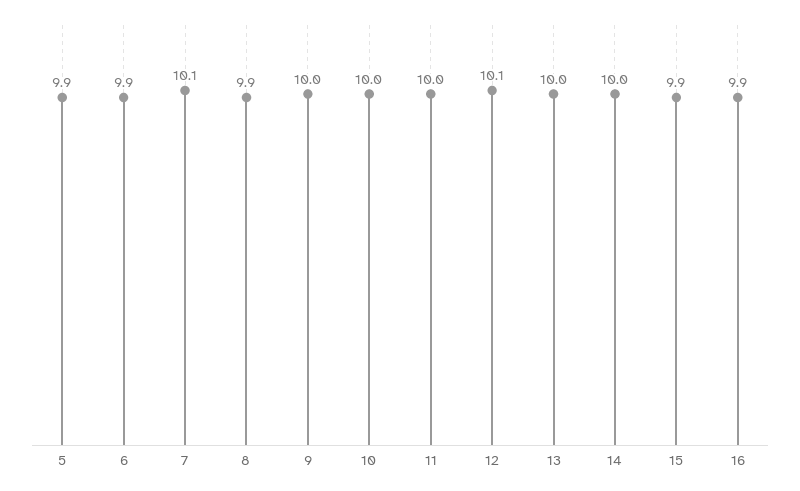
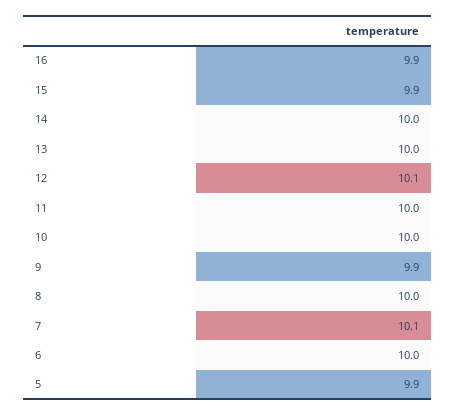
  {
    "5": 9.9,
-   "6": 9.9,
+   "6": 10,
    "7": 10.1,
-   "8": 9.9,
+   "8": 10,
-   "9": 10,
+   "9": 9.9,
    "10": 10,
    "11": 10,
    "12": 10.1,
    "13": 10,
    "14": 10,
    "15": 9.9,
    "16": 9.9
  }

